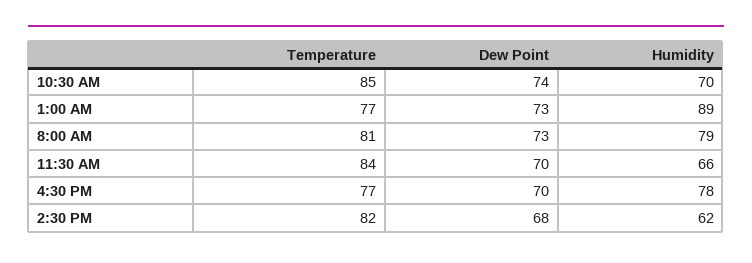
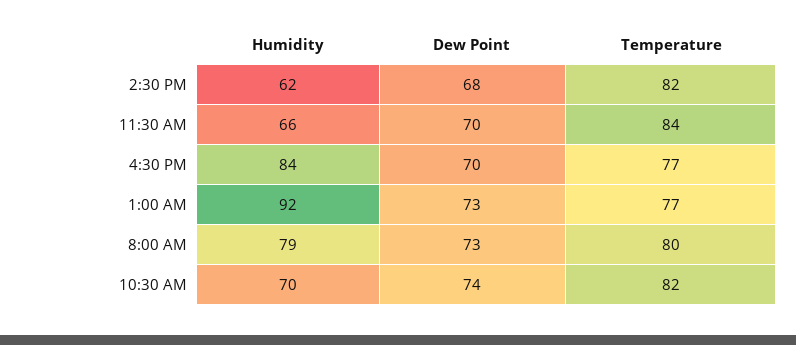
  {
    "Temperature": {
-     "10:30 AM": 85,
+     "10:30 AM": 82,
      "1:00 AM": 77,
-     "8:00 AM": 81,
+     "8:00 AM": 80,
      "11:30 AM": 84,
      "4:30 PM": 77,
      "2:30 PM": 82
    },
    "Dew Point": {
      "10:30 AM": 74,
      "1:00 AM": 73,
      "8:00 AM": 73,
      "11:30 AM": 70,
      "4:30 PM": 70,
      "2:30 PM": 68
    },
    "Humidity": {
      "10:30 AM": 70,
-     "1:00 AM": 89,
+     "1:00 AM": 92,
      "8:00 AM": 79,
      "11:30 AM": 66,
-     "4:30 PM": 78,
+     "4:30 PM": 84,
      "2:30 PM": 62
    }
  }

